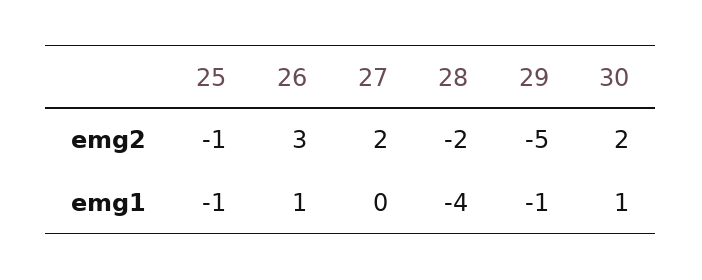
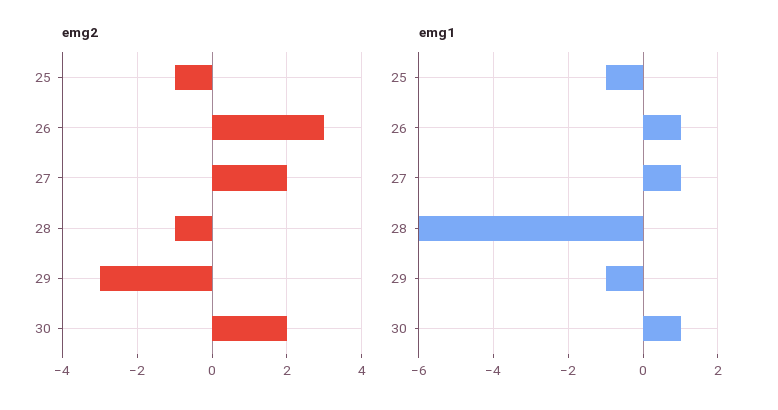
  {
    "emg2": {
      "25": -1,
      "26": 3,
      "27": 2,
-     "28": -2,
+     "28": -1,
-     "29": -5,
+     "29": -3,
      "30": 2
    },
    "emg1": {
      "25": -1,
      "26": 1,
-     "27": 0,
+     "27": 1,
-     "28": -4,
+     "28": -6,
      "29": -1,
      "30": 1
    }
  }

